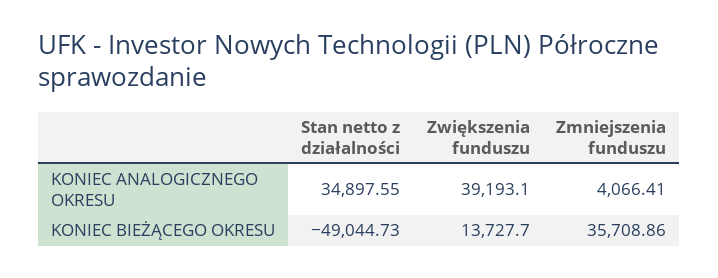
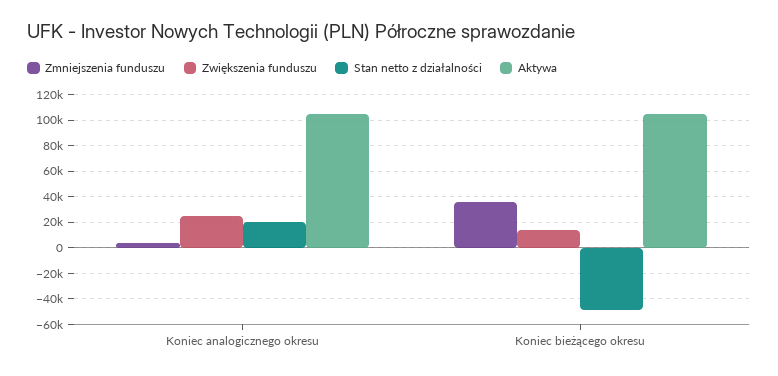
  {
    "Stan netto z działalności": {
-     "KONIEC ANALOGICZNEGO OKRESU": 34897.55,
+     "KONIEC ANALOGICZNEGO OKRESU": 20000,
      "KONIEC BIEŻĄCEGO OKRESU": -49044.73
    },
    "Zwiększenia funduszu": {
-     "KONIEC ANALOGICZNEGO OKRESU": 39193.1,
+     "KONIEC ANALOGICZNEGO OKRESU": 25000,
      "KONIEC BIEŻĄCEGO OKRESU": 13727.7
    },
    "Zmniejszenia funduszu": {
      "KONIEC ANALOGICZNEGO OKRESU": 4066.41,
      "KONIEC BIEŻĄCEGO OKRESU": 35708.86
-   }
+   },
+   "Aktywa": {
+     "KONIEC ANALOGICZNEGO OKRESU": 105000,
+     "KONIEC BIEŻĄCEGO OKRESU": 105000
+   }
  }

